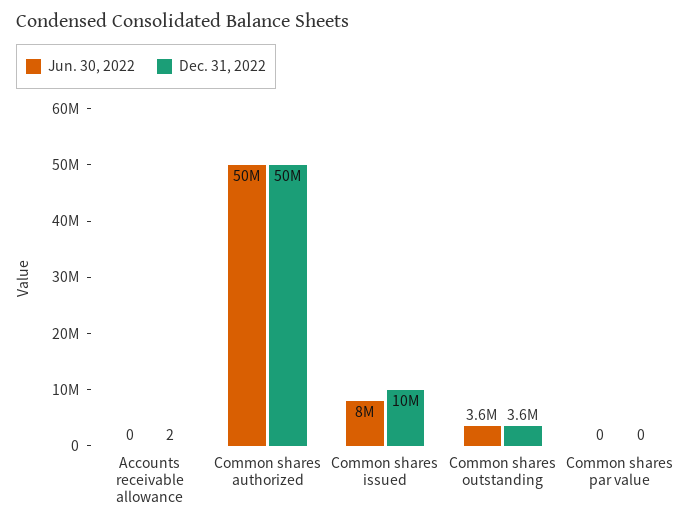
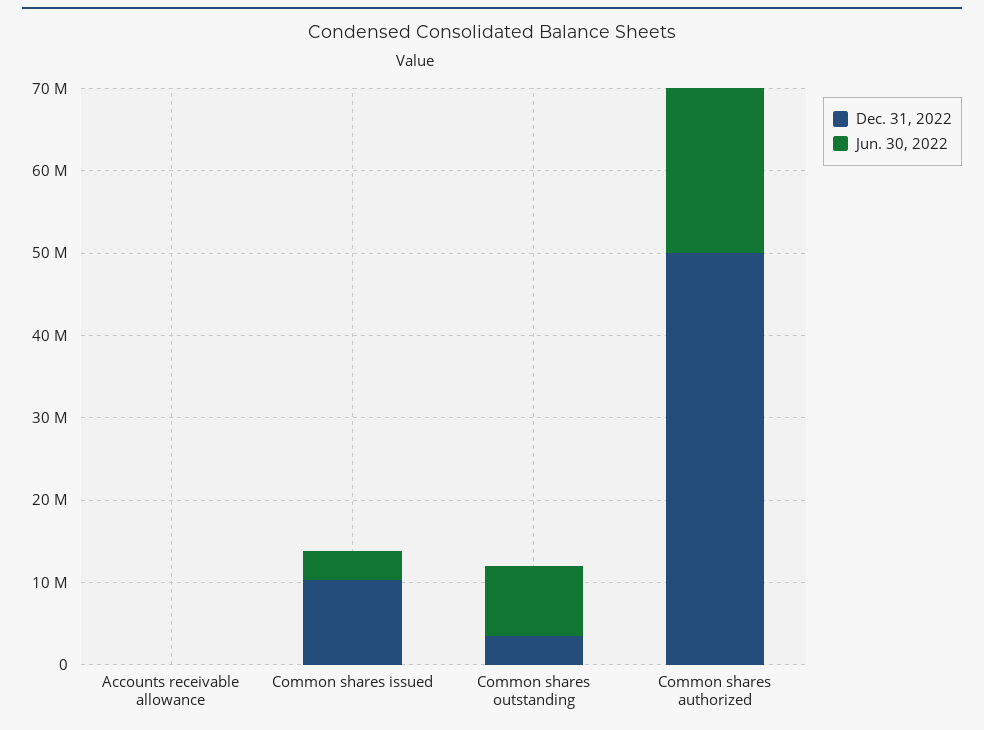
  {
    "Jun. 30, 2022": {
      "Accounts receivable allowance": 0,
-     "Common shares authorized": 50000000,
+     "Common shares authorized": 20000000,
-     "Common shares issued": 8000000,
+     "Common shares issued": 4000000,
-     "Common shares outstanding": 3600000,
+     "Common shares outstanding": 8000000
-     "Common shares par value": 0
    },
    "Dec. 31, 2022": {
      "Accounts receivable allowance": 2,
      "Common shares authorized": 50000000,
      "Common shares issued": 10000000,
-     "Common shares outstanding": 3600000,
+     "Common shares outstanding": 3600000
-     "Common shares par value": 0
    }
  }

